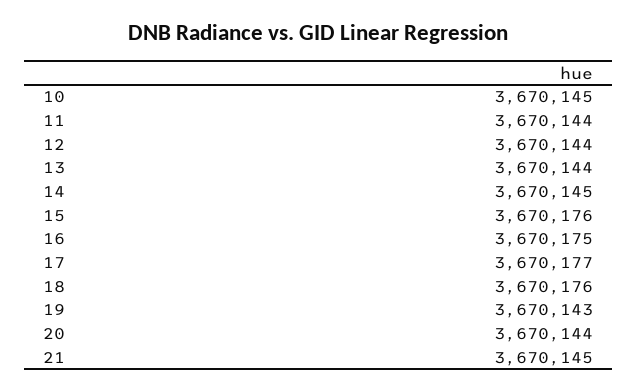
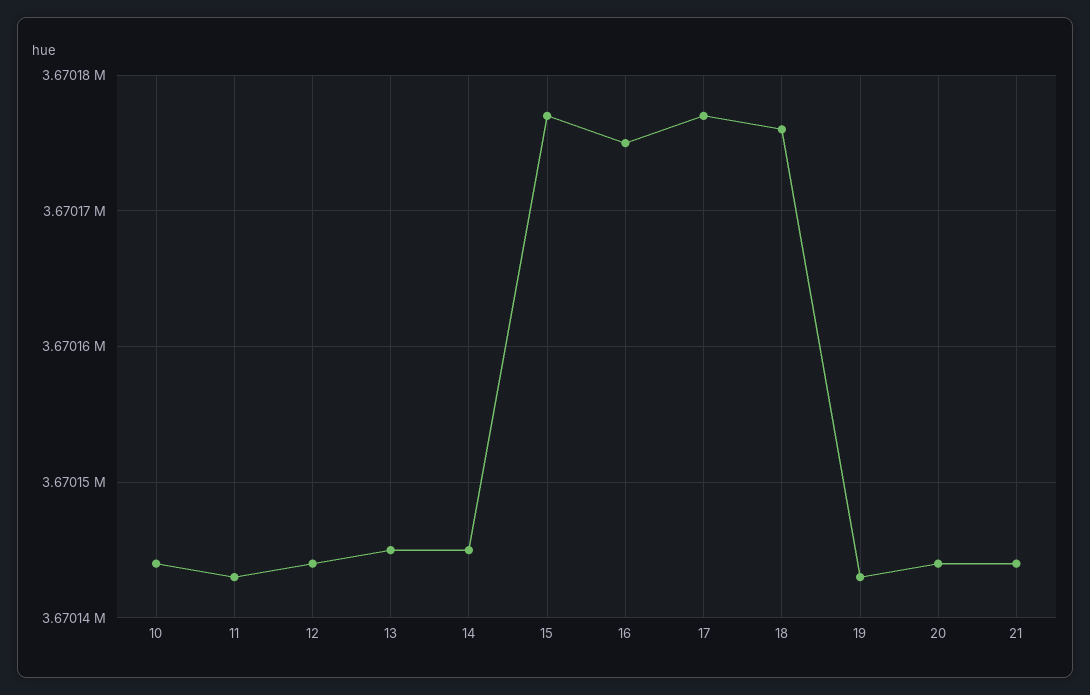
  {
-   "10": 3670145,
+   "10": 3670144,
-   "11": 3670144,
+   "11": 3670143,
    "12": 3670144,
-   "13": 3670144,
+   "13": 3670145,
    "14": 3670145,
-   "15": 3670176,
+   "15": 3670177,
    "16": 3670175,
    "17": 3670177,
    "18": 3670176,
    "19": 3670143,
    "20": 3670144,
-   "21": 3670145
+   "21": 3670144
  }

